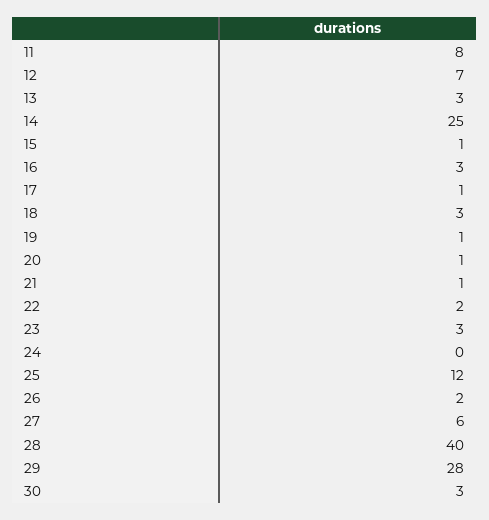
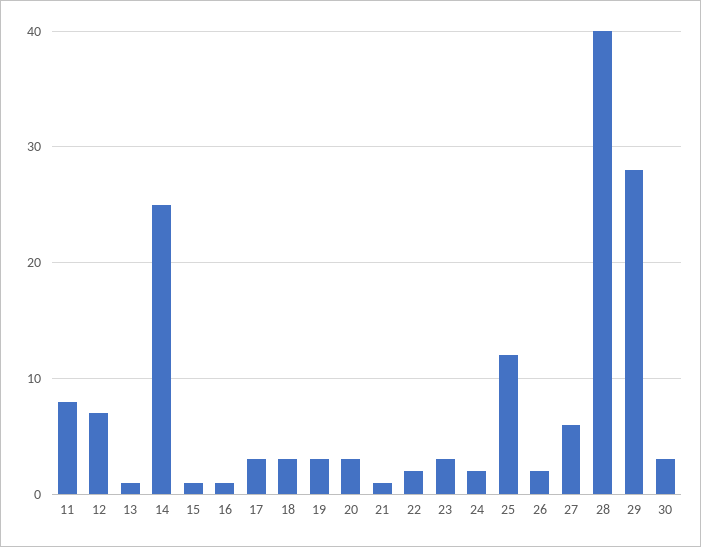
  {
    "11": 8,
    "12": 7,
-   "13": 3,
+   "13": 1,
    "14": 25,
    "15": 1,
-   "16": 3,
+   "16": 1,
-   "17": 1,
+   "17": 3,
    "18": 3,
-   "19": 1,
+   "19": 3,
-   "20": 1,
+   "20": 3,
    "21": 1,
    "22": 2,
    "23": 3,
-   "24": 0,
+   "24": 2,
    "25": 12,
    "26": 2,
    "27": 6,
    "28": 40,
    "29": 28,
    "30": 3
  }

